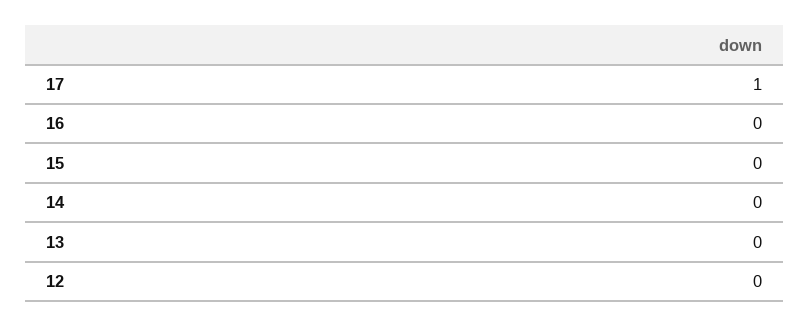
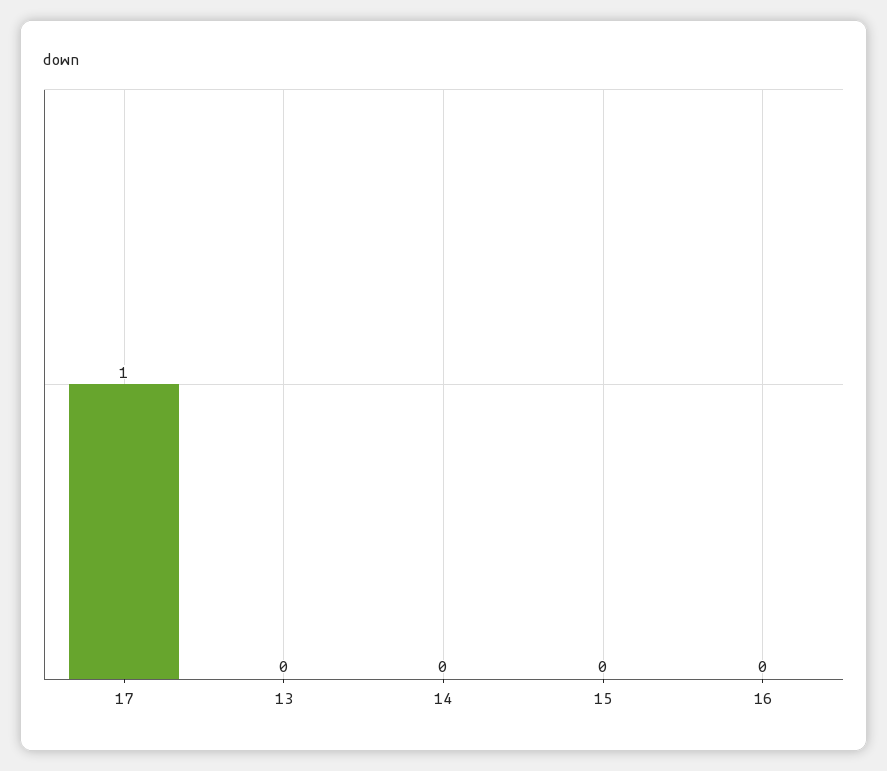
  {
    "17": 1,
    "16": 0,
    "15": 0,
    "14": 0,
-   "13": 0,
+   "13": 0
-   "12": 0
  }

